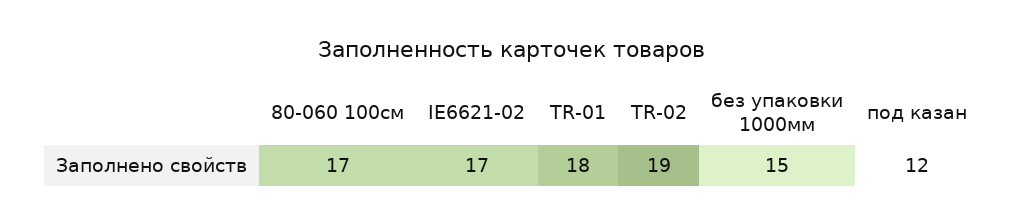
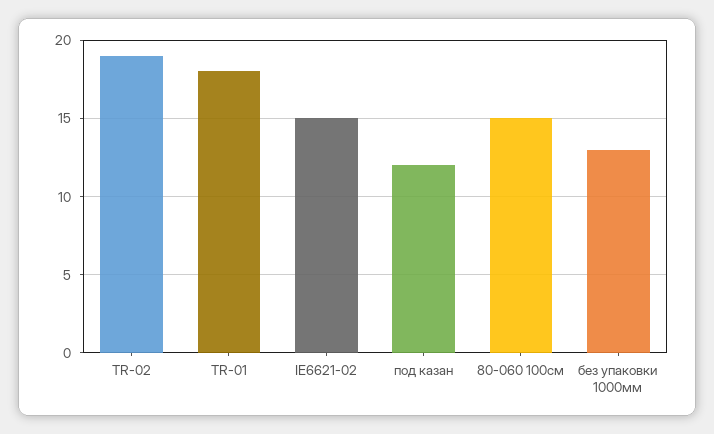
  {
-   "80-060 100см": 17,
+   "80-060 100см": 15,
-   "IE6621-02": 17,
+   "IE6621-02": 15,
    "TR-01": 18,
    "TR-02": 19,
-   "без упаковки 1000мм": 15,
+   "без упаковки 1000мм": 13,
    "под казан": 12
  }

